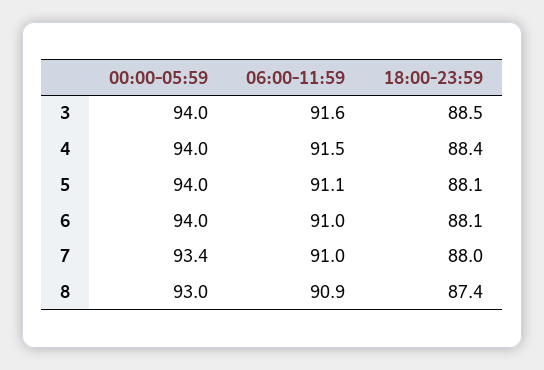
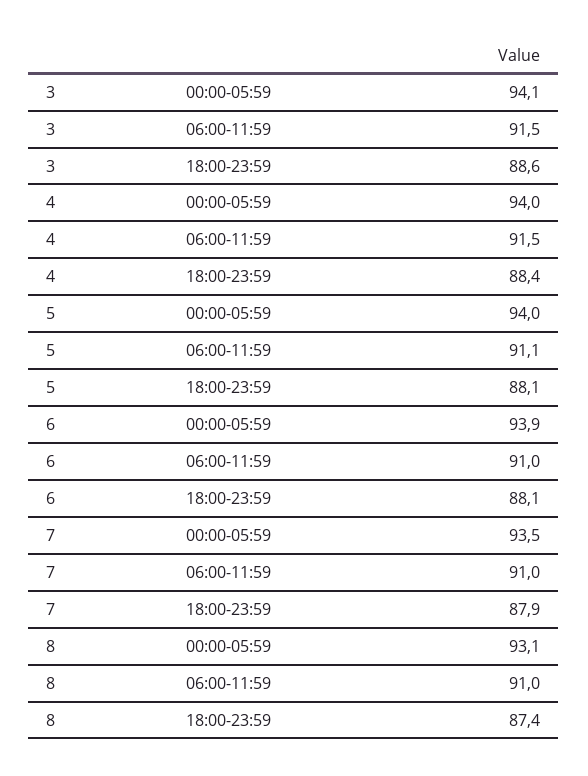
  {
    "00:00-05:59": {
-     "3": 94,
+     "3": 94.1,
      "4": 94,
      "5": 94,
-     "6": 94,
+     "6": 93.9,
-     "7": 93.4,
+     "7": 93.5,
-     "8": 93
+     "8": 93.1
    },
    "06:00-11:59": {
-     "3": 91.6,
+     "3": 91.5,
      "4": 91.5,
      "5": 91.1,
      "6": 91,
      "7": 91,
-     "8": 90.9
+     "8": 91
    },
    "18:00-23:59": {
-     "3": 88.5,
+     "3": 88.6,
      "4": 88.4,
      "5": 88.1,
      "6": 88.1,
-     "7": 88,
+     "7": 87.9,
      "8": 87.4
    }
  }

